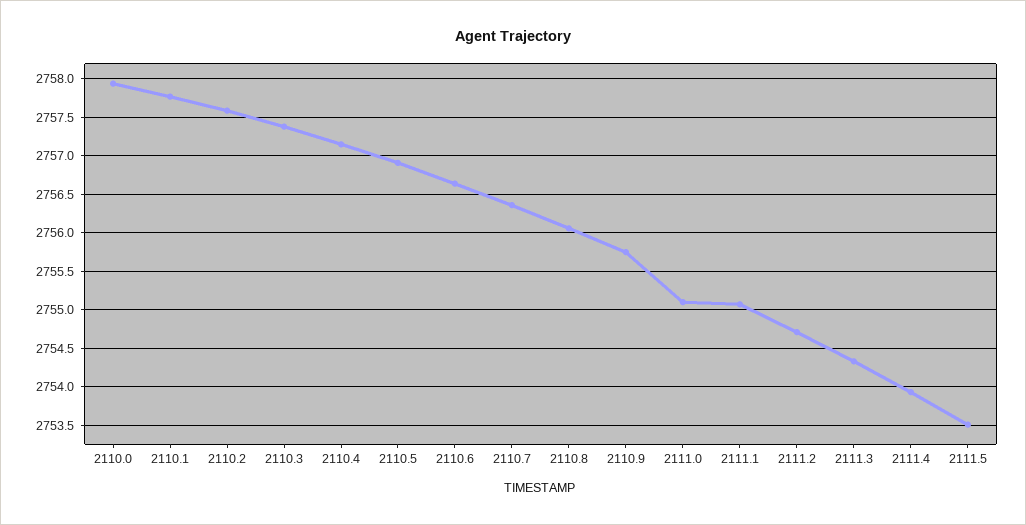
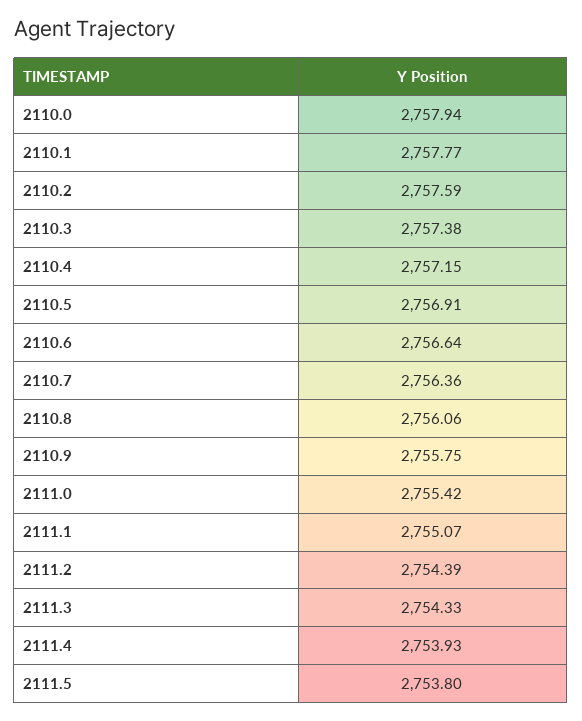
  {
    "2110.0": 2757.94,
    "2110.1": 2757.77,
    "2110.2": 2757.59,
    "2110.3": 2757.38,
    "2110.4": 2757.15,
    "2110.5": 2756.91,
    "2110.6": 2756.64,
    "2110.7": 2756.36,
    "2110.8": 2756.06,
    "2110.9": 2755.75,
-   "2111.0": 2755.1,
+   "2111.0": 2755.42,
    "2111.1": 2755.07,
-   "2111.2": 2754.7,
+   "2111.2": 2754.39,
    "2111.3": 2754.33,
    "2111.4": 2753.93,
-   "2111.5": 2753.5
+   "2111.5": 2753.8
  }

